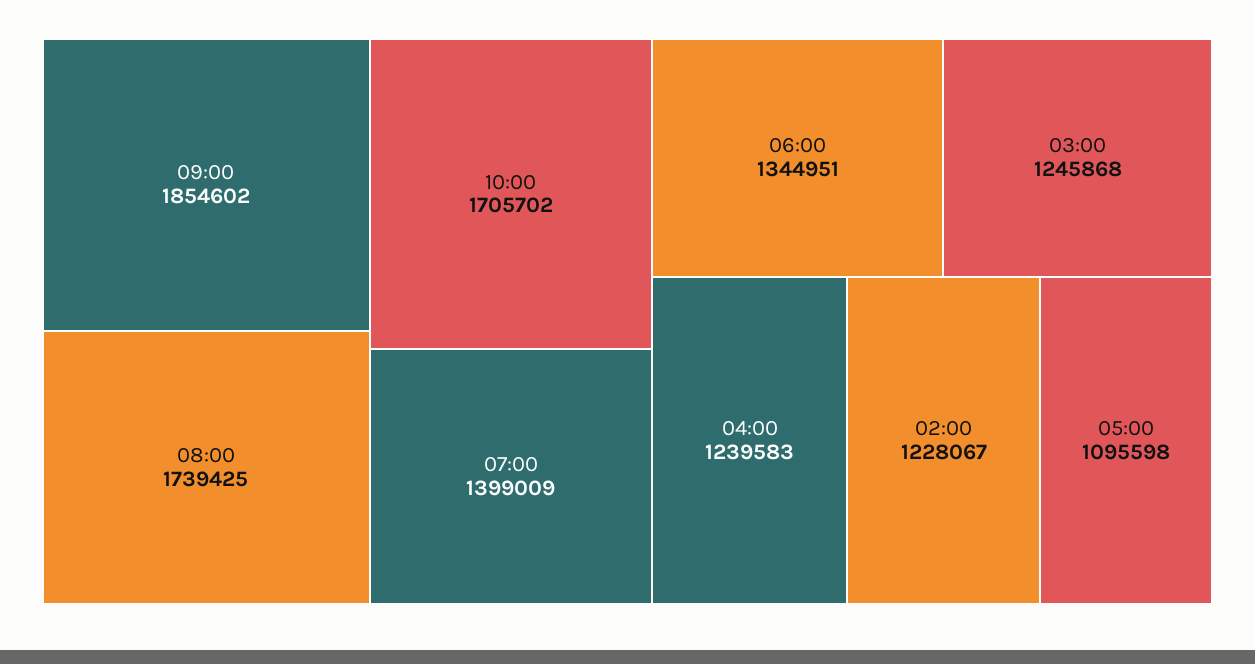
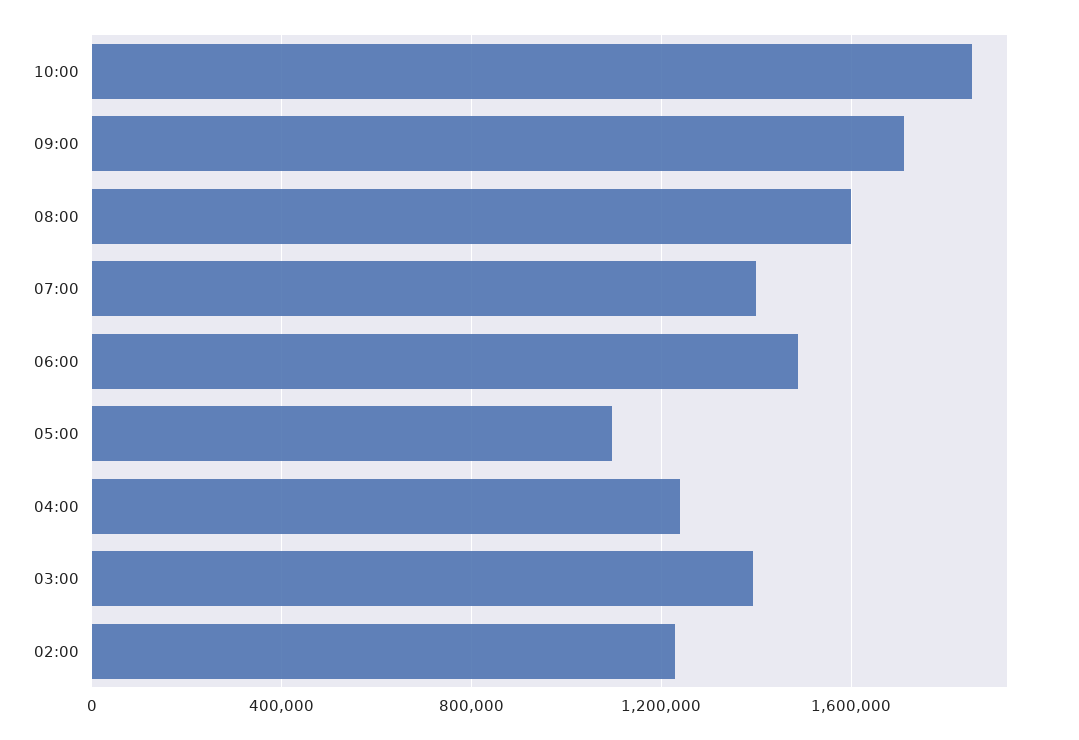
  {
-   "09:00": 1854602,
+   "09:00": 1700000,
-   "08:00": 1739425,
+   "08:00": 1600000,
-   "10:00": 1705702,
+   "10:00": 1850000,
    "07:00": 1399009,
-   "06:00": 1344951,
+   "06:00": 1500000,
-   "03:00": 1245868,
+   "03:00": 1400000,
    "04:00": 1239583,
    "02:00": 1228067,
    "05:00": 1095598
  }

